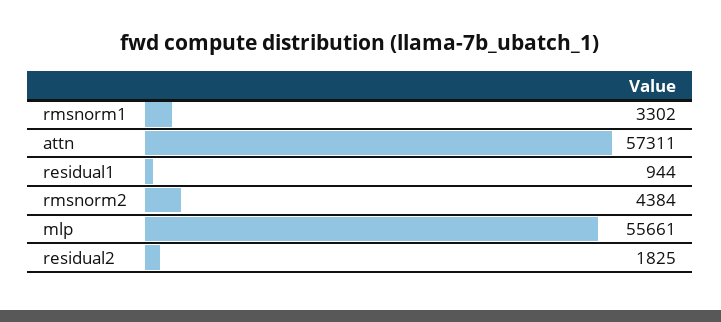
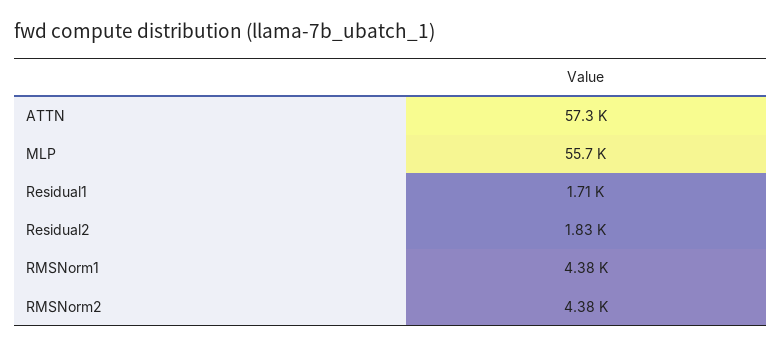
  {
-   "rmsnorm1": 3302,
+   "rmsnorm1": 4380,
    "attn": 57311,
-   "residual1": 944,
+   "residual1": 1710,
    "rmsnorm2": 4384,
    "mlp": 55661,
    "residual2": 1825
  }

